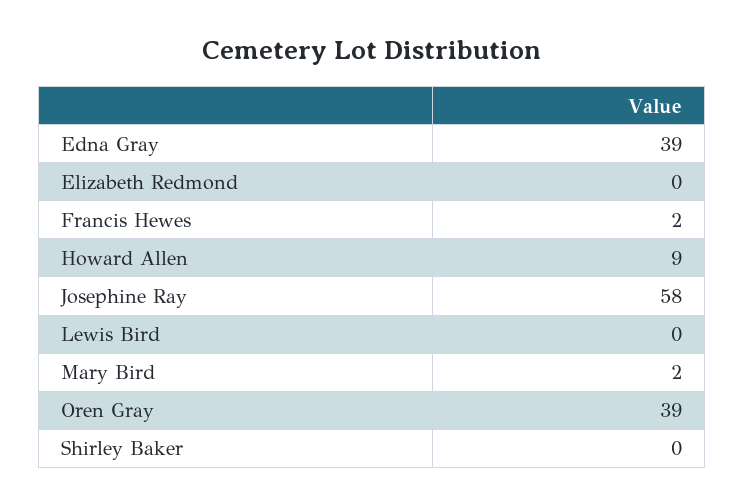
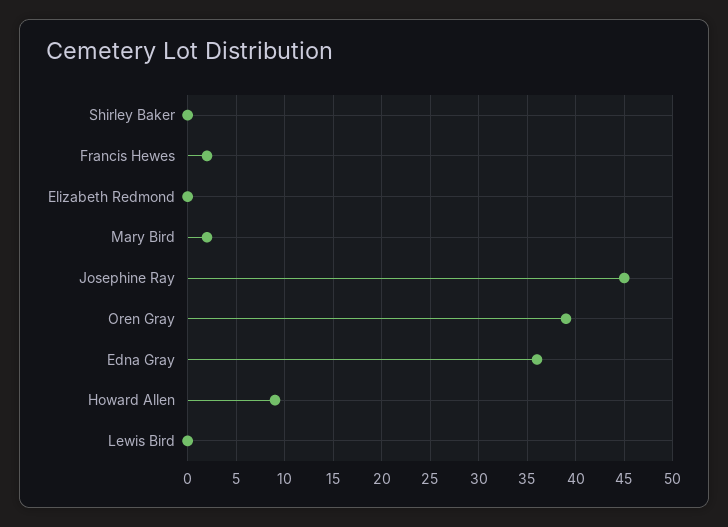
  {
-   "Edna Gray": 39,
+   "Edna Gray": 36,
    "Elizabeth Redmond": 0,
    "Francis Hewes": 2,
    "Howard Allen": 9,
-   "Josephine Ray": 58,
+   "Josephine Ray": 45,
    "Lewis Bird": 0,
    "Mary Bird": 2,
    "Oren Gray": 39,
    "Shirley Baker": 0
  }

